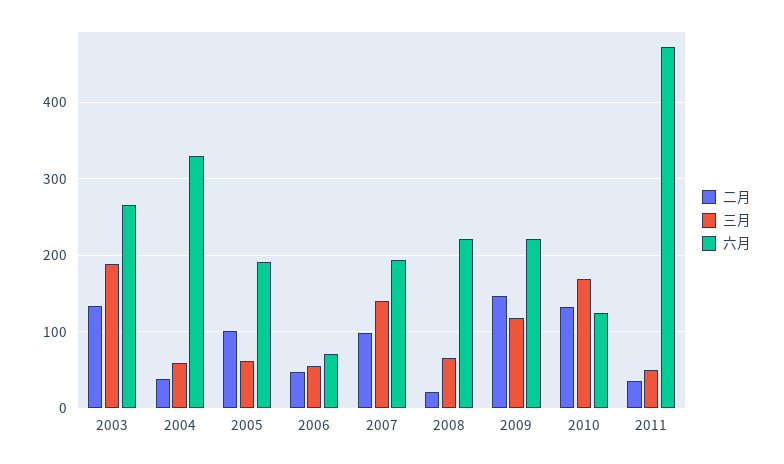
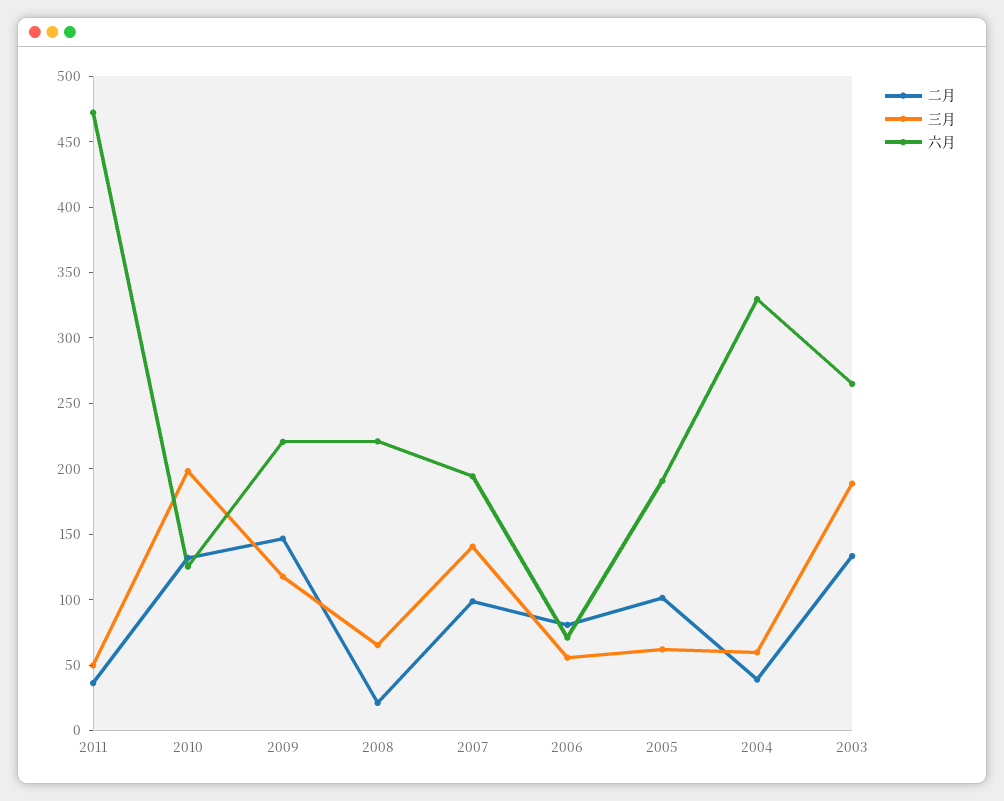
  {
    "二月": {
      "2003": 130,
      "2004": 40,
      "2005": 100,
-     "2006": 50,
+     "2006": 80,
      "2007": 100,
      "2008": 20,
      "2009": 150,
      "2010": 130,
      "2011": 40
    },
    "三月": {
      "2003": 190,
      "2004": 60,
      "2005": 60,
      "2006": 60,
      "2007": 140,
      "2008": 70,
      "2009": 120,
-     "2010": 170,
+     "2010": 200,
      "2011": 50
    },
    "六月": {
      "2003": 270,
      "2004": 330,
      "2005": 190,
      "2006": 70,
      "2007": 190,
      "2008": 220,
      "2009": 220,
      "2010": 130,
      "2011": 470
    }
  }

